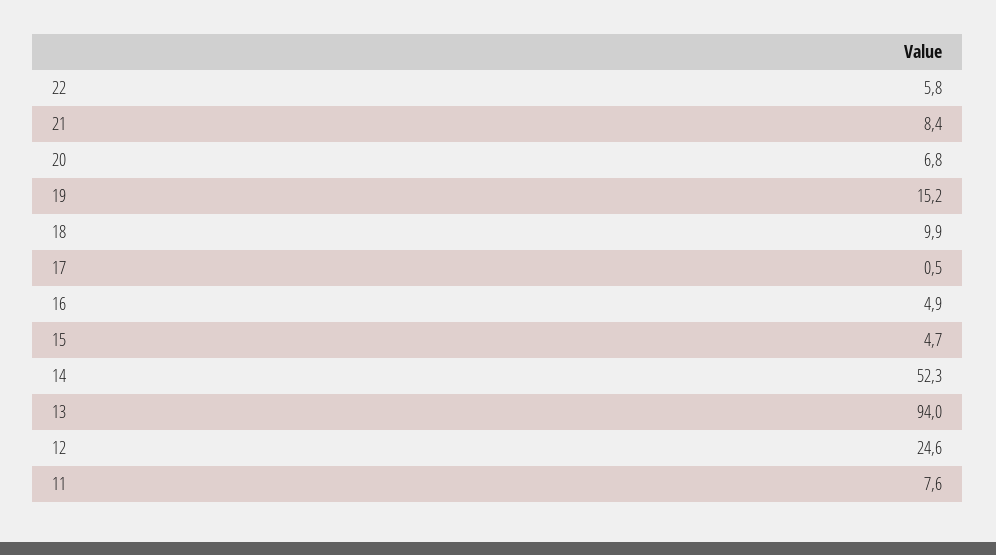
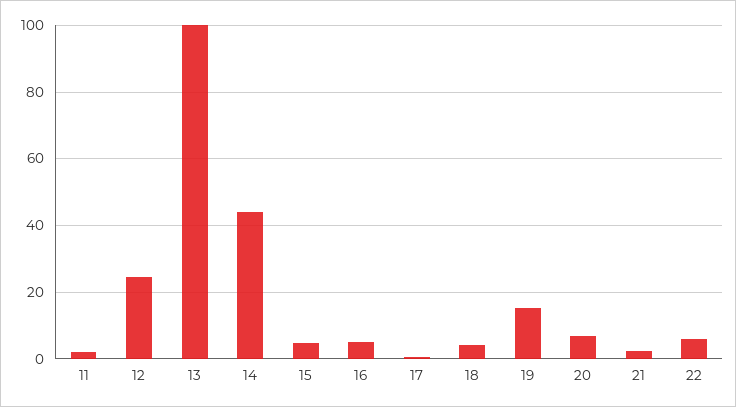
  {
    "22": 5.8,
-   "21": 8.4,
+   "21": 2,
    "20": 6.8,
    "19": 15.2,
-   "18": 9.9,
+   "18": 4,
    "17": 0.5,
    "16": 4.9,
    "15": 4.7,
-   "14": 52.3,
+   "14": 44,
-   "13": 94,
+   "13": 100,
    "12": 24.6,
-   "11": 7.6
+   "11": 2
  }

